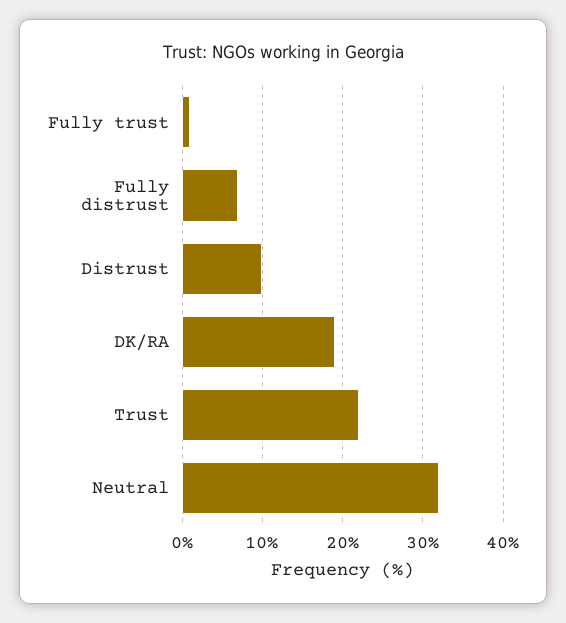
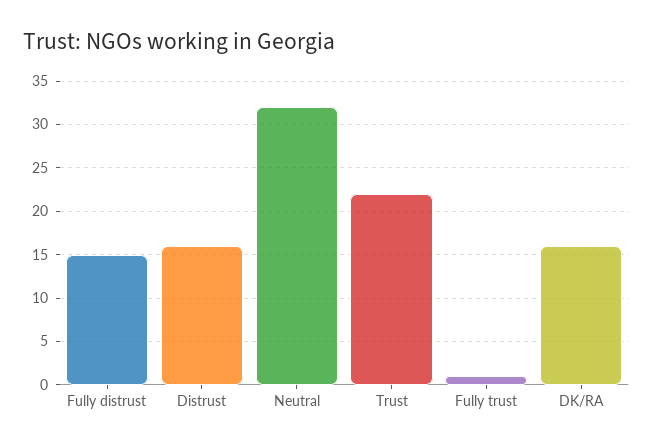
  {
    "Fully trust": 1,
-   "Fully distrust": 7,
+   "Fully distrust": 15,
-   "Distrust": 10,
+   "Distrust": 16,
-   "DK/RA": 19,
+   "DK/RA": 16,
    "Trust": 22,
    "Neutral": 32
  }

